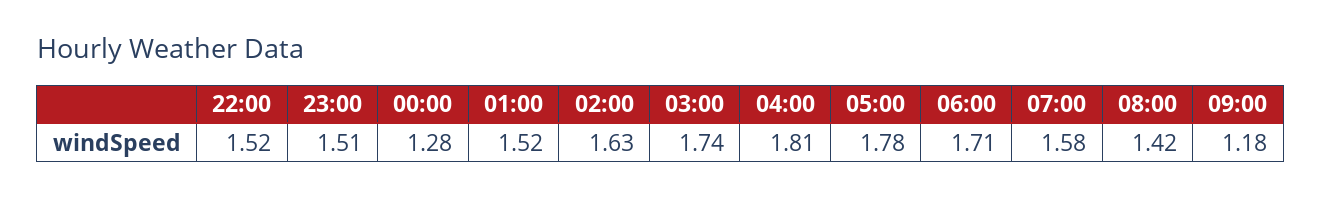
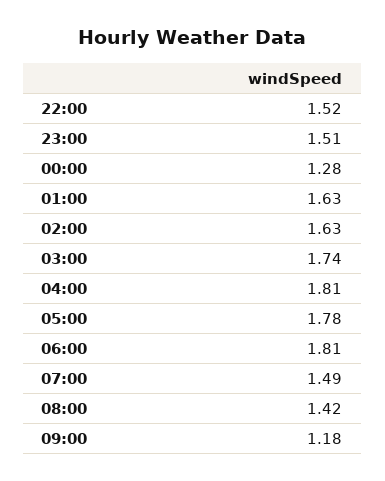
  {
    "22:00": 1.52,
    "23:00": 1.51,
    "00:00": 1.28,
-   "01:00": 1.52,
+   "01:00": 1.63,
    "02:00": 1.63,
    "03:00": 1.74,
    "04:00": 1.81,
    "05:00": 1.78,
-   "06:00": 1.71,
+   "06:00": 1.81,
-   "07:00": 1.58,
+   "07:00": 1.49,
    "08:00": 1.42,
    "09:00": 1.18
  }

